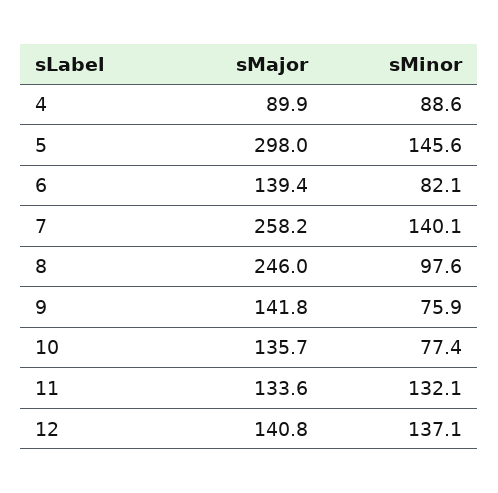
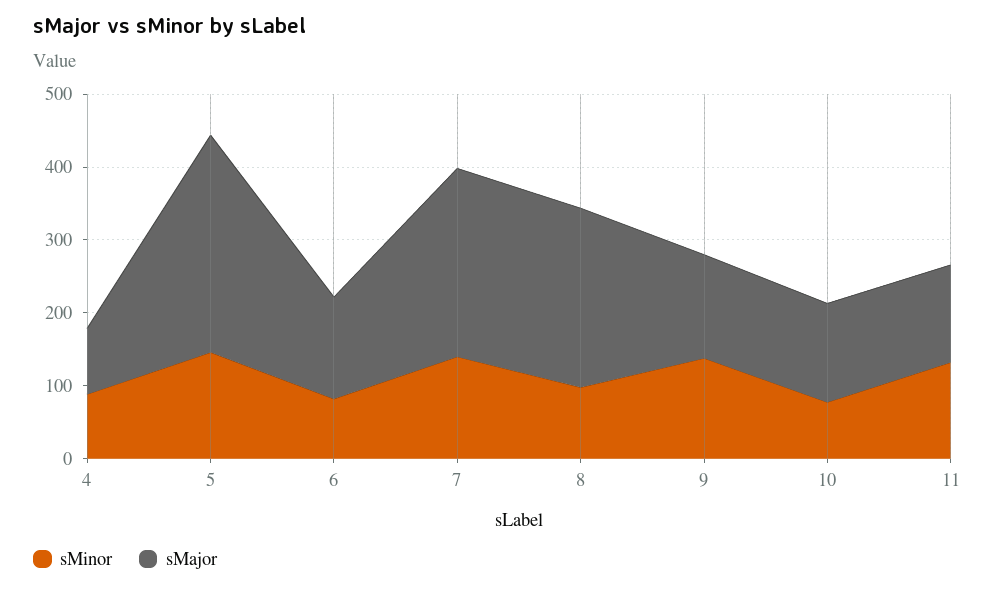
  {
    "sMajor": {
      "4": 89.9,
      "5": 298,
      "6": 139.4,
      "7": 258.2,
      "8": 246,
      "9": 141.8,
      "10": 135.7,
-     "11": 133.6,
+     "11": 133.6
-     "12": 140.8
    },
    "sMinor": {
      "4": 88.6,
      "5": 145.6,
      "6": 82.1,
      "7": 140.1,
      "8": 97.6,
-     "9": 75.9,
+     "9": 140,
      "10": 77.4,
-     "11": 132.1,
+     "11": 132.1
-     "12": 137.1
    }
  }

